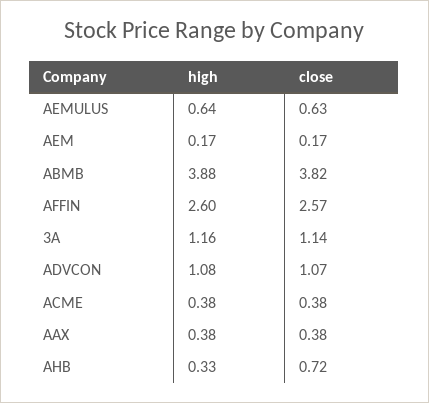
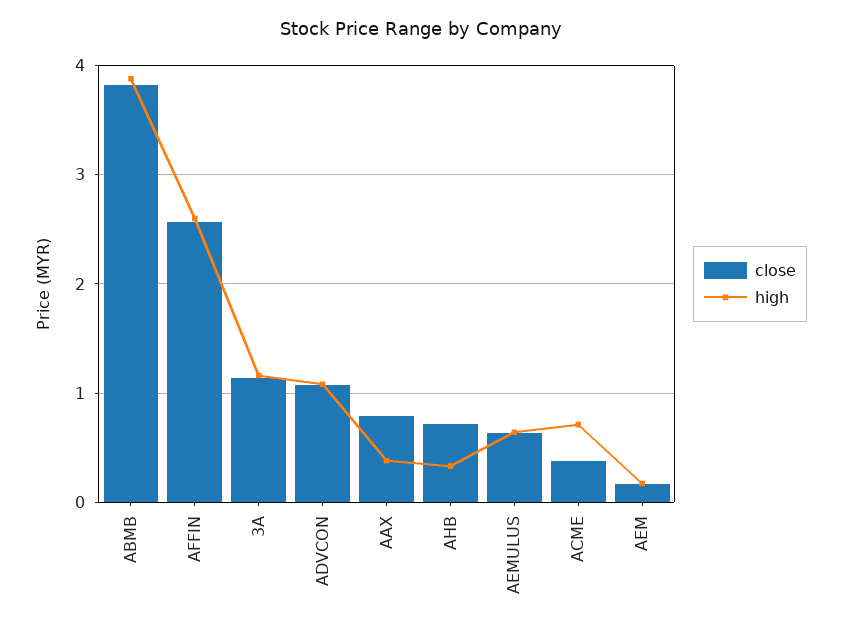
  {
    "high": {
      "AEMULUS": 0.64,
      "AEM": 0.17,
      "ABMB": 3.88,
      "AFFIN": 2.6,
      "3A": 1.16,
      "ADVCON": 1.08,
-     "ACME": 0.38,
+     "ACME": 0.7,
      "AAX": 0.38,
      "AHB": 0.33
    },
    "close": {
      "AEMULUS": 0.63,
      "AEM": 0.17,
      "ABMB": 3.82,
      "AFFIN": 2.57,
      "3A": 1.14,
      "ADVCON": 1.07,
      "ACME": 0.38,
-     "AAX": 0.38,
+     "AAX": 0.8,
      "AHB": 0.72
    }
  }

